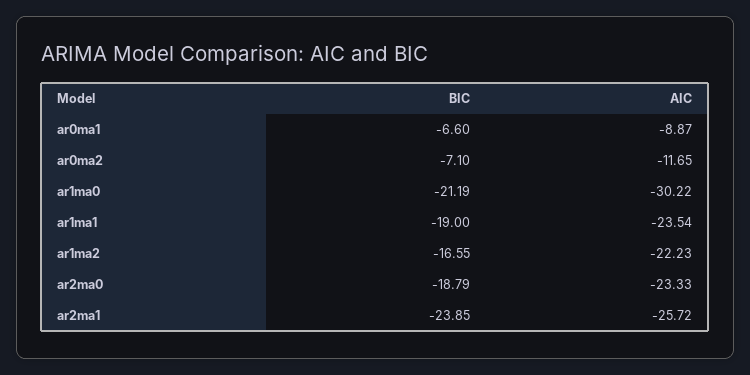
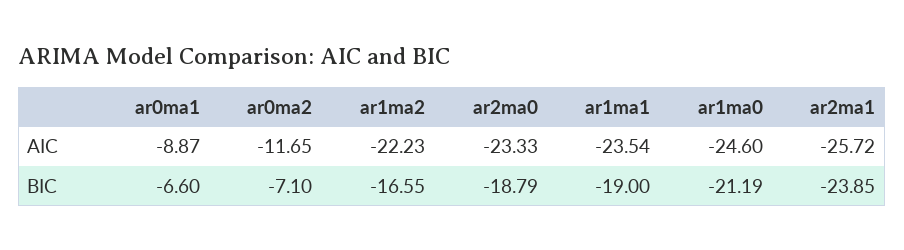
  {
    "BIC": {
      "ar0ma1": -6.6,
      "ar0ma2": -7.1,
      "ar1ma0": -21.19,
      "ar1ma1": -19,
      "ar1ma2": -16.55,
      "ar2ma0": -18.79,
      "ar2ma1": -23.85
    },
    "AIC": {
      "ar0ma1": -8.87,
      "ar0ma2": -11.65,
-     "ar1ma0": -30.22,
+     "ar1ma0": -24.6,
      "ar1ma1": -23.54,
      "ar1ma2": -22.23,
      "ar2ma0": -23.33,
      "ar2ma1": -25.72
    }
  }

